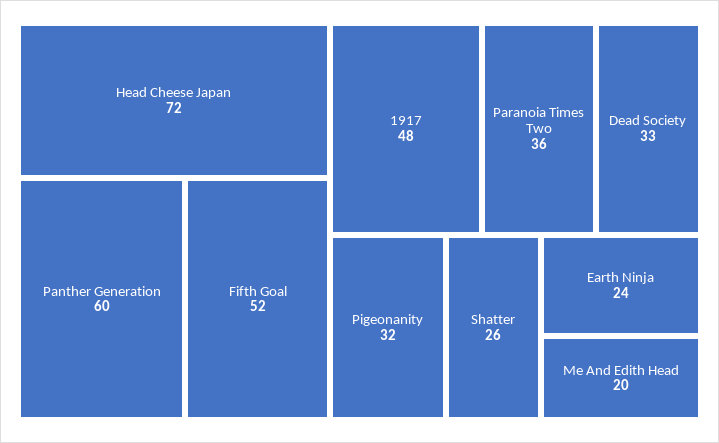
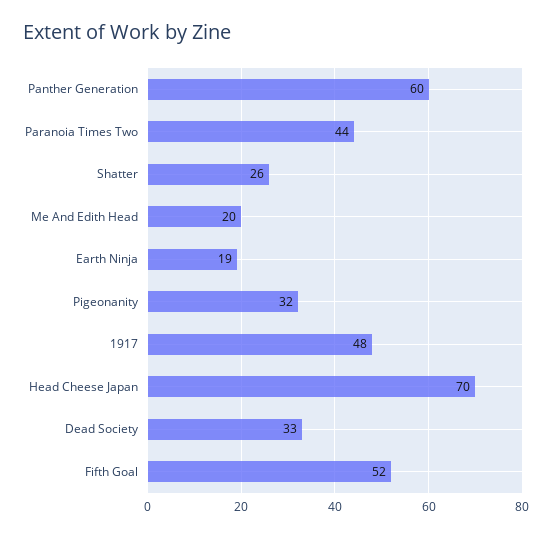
  {
-   "Head Cheese Japan": 72,
+   "Head Cheese Japan": 70,
    "Panther Generation": 60,
    "Fifth Goal": 52,
    "1917": 48,
-   "Paranoia Times Two": 36,
+   "Paranoia Times Two": 44,
    "Dead Society": 33,
    "Pigeonanity": 32,
    "Shatter": 26,
-   "Earth Ninja": 24,
+   "Earth Ninja": 19,
    "Me And Edith Head": 20
  }

